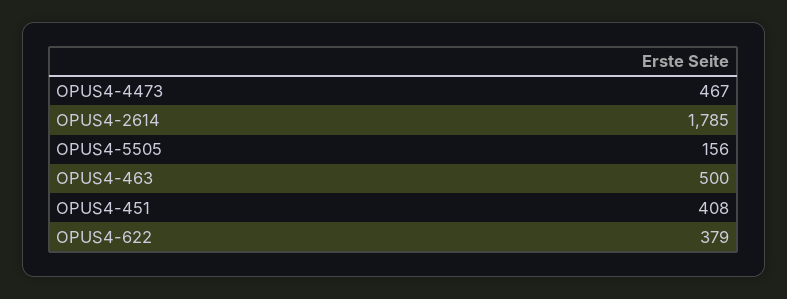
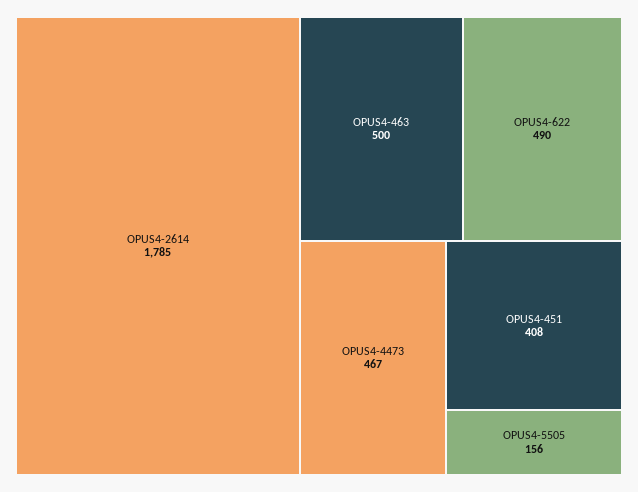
  {
    "OPUS4-4473": 467,
    "OPUS4-2614": 1785,
    "OPUS4-5505": 156,
    "OPUS4-463": 500,
    "OPUS4-451": 408,
-   "OPUS4-622": 379
+   "OPUS4-622": 490
  }

